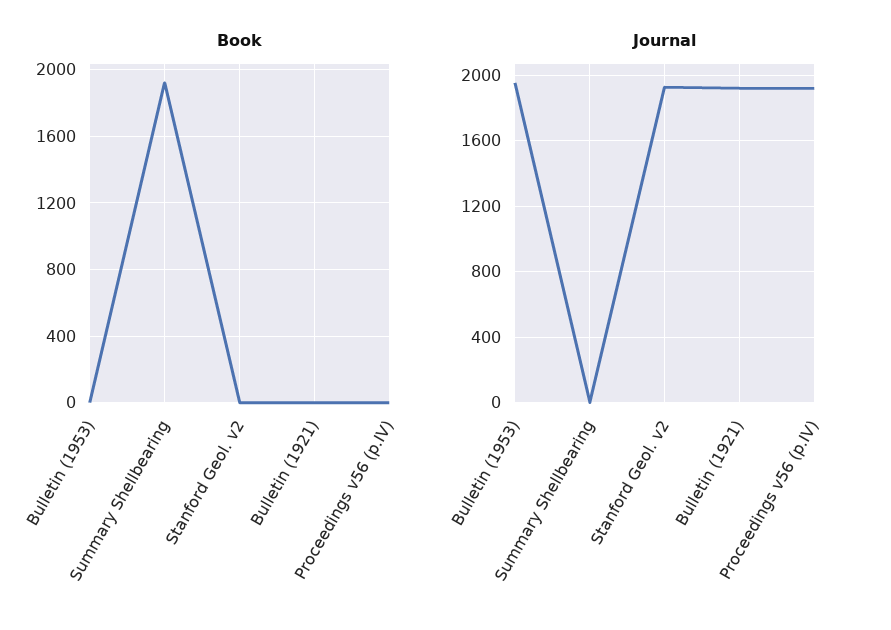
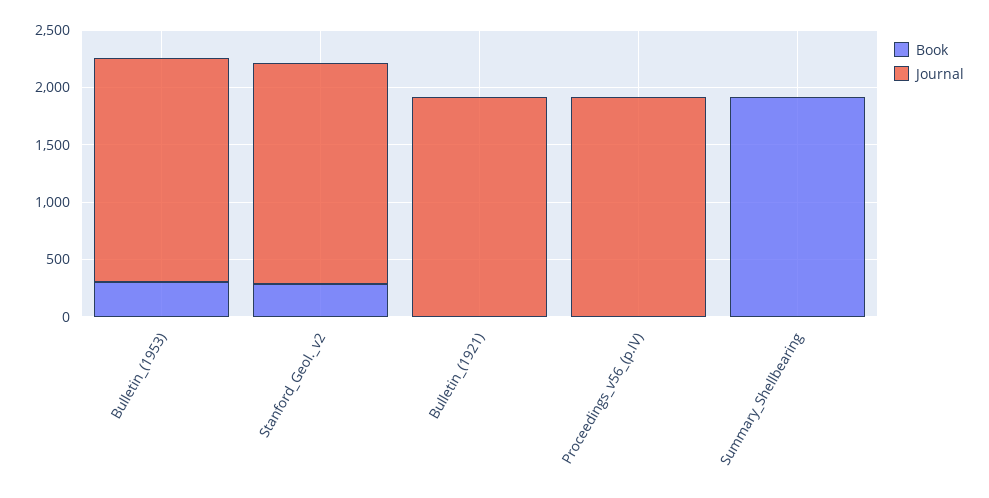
  {
    "Book": {
-     "Bulletin (1953)": 0,
+     "Bulletin (1953)": 300,
      "Summary Shellbearing": 1900,
-     "Stanford Geol. v2": 0,
+     "Stanford Geol. v2": 300,
      "Bulletin (1921)": 0,
      "Proceedings v56 (p.IV)": 0
    },
    "Journal": {
      "Bulletin (1953)": 1950,
      "Summary Shellbearing": 0,
      "Stanford Geol. v2": 1950,
      "Bulletin (1921)": 1900,
      "Proceedings v56 (p.IV)": 1900
    }
  }

